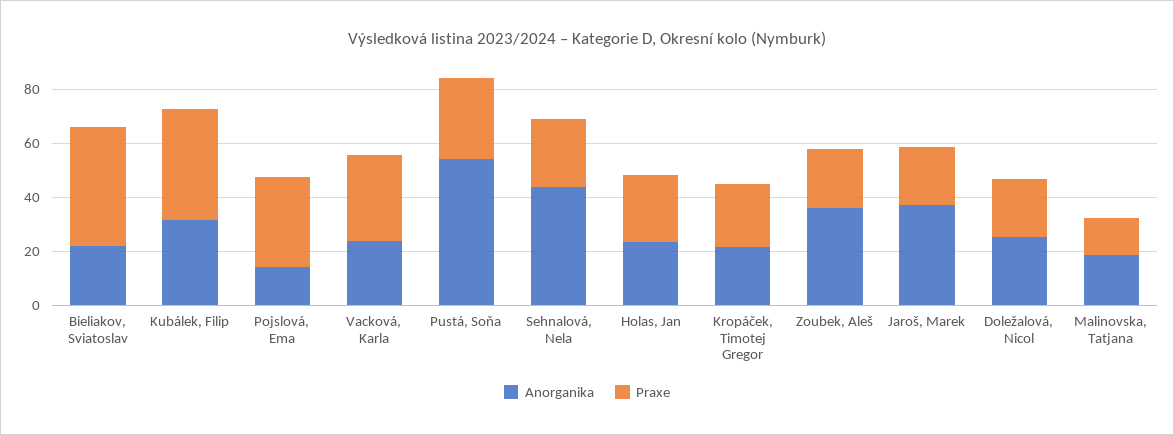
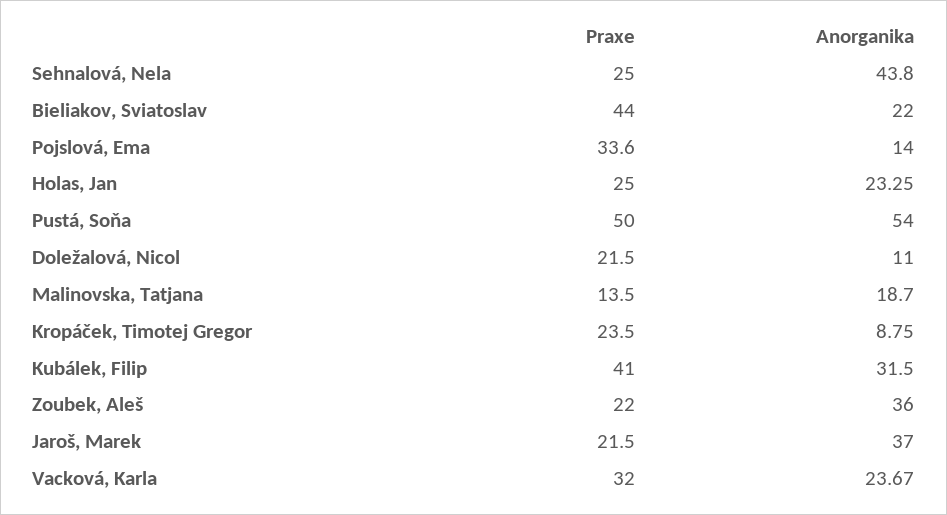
  {
    "Anorganika": {
      "Bieliakov, Sviatoslav": 22,
      "Kubálek, Filip": 31.5,
      "Pojslová, Ema": 14,
      "Vacková, Karla": 23.67,
      "Pustá, Soňa": 54,
      "Sehnalová, Nela": 43.8,
      "Holas, Jan": 23.25,
-     "Kropáček, Timotej Gregor": 20,
+     "Kropáček, Timotej Gregor": 8.75,
      "Zoubek, Aleš": 36,
      "Jaroš, Marek": 37,
-     "Doležalová, Nicol": 25,
+     "Doležalová, Nicol": 11,
      "Malinovska, Tatjana": 18.7
    },
    "Praxe": {
      "Bieliakov, Sviatoslav": 44,
      "Kubálek, Filip": 41,
      "Pojslová, Ema": 33.6,
      "Vacková, Karla": 32,
-     "Pustá, Soňa": 30,
+     "Pustá, Soňa": 50,
      "Sehnalová, Nela": 25,
      "Holas, Jan": 25,
      "Kropáček, Timotej Gregor": 23.5,
      "Zoubek, Aleš": 22,
      "Jaroš, Marek": 21.5,
      "Doležalová, Nicol": 21.5,
      "Malinovska, Tatjana": 13.5
    }
  }

